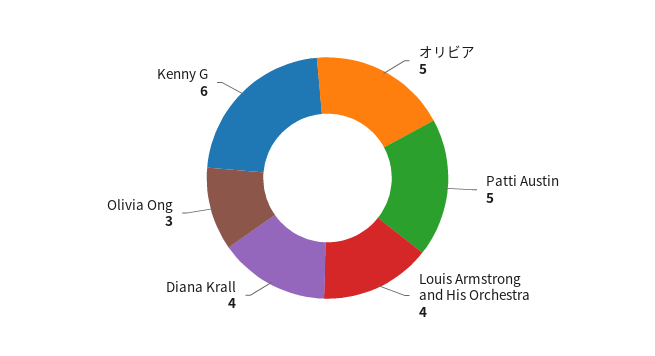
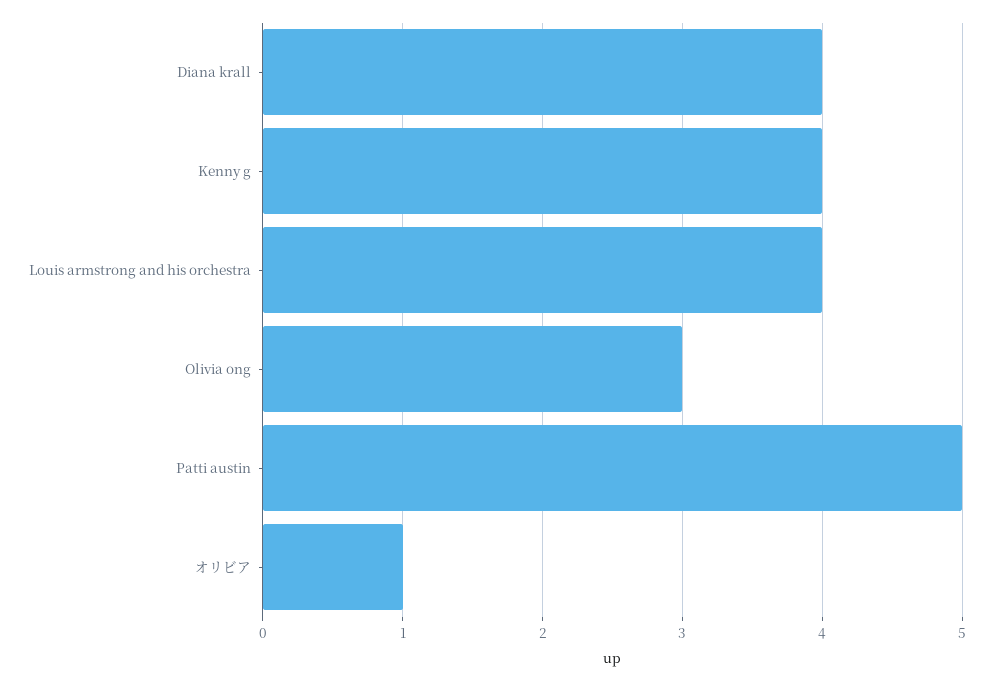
  {
-   "オリビア": 5,
+   "オリビア": 1,
    "Patti Austin": 5,
    "Louis Armstrong and His Orchestra": 4,
    "Diana Krall": 4,
    "Olivia Ong": 3,
-   "Kenny G": 6
+   "Kenny G": 4
  }

